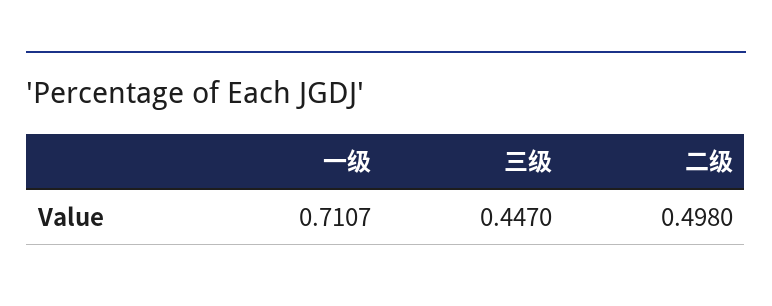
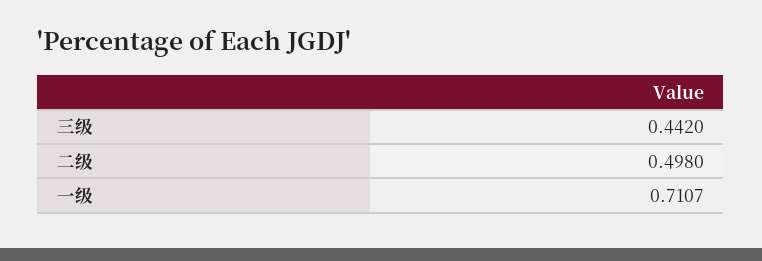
  {
    "一级": 0.7107,
-   "三级": 0.447,
+   "三级": 0.442,
    "二级": 0.498
  }

